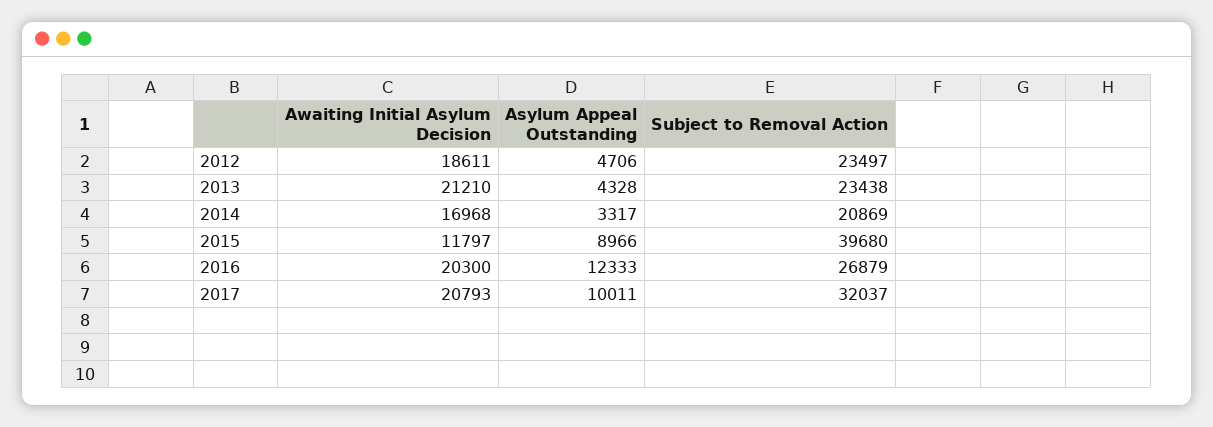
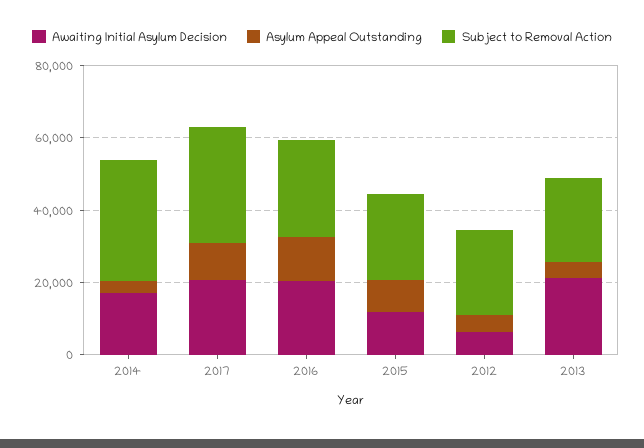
  {
    "Awaiting Initial Asylum Decision": {
-     "2012": 18611,
+     "2012": 5000,
      "2013": 21210,
      "2014": 16968,
      "2015": 11797,
      "2016": 20300,
      "2017": 20793
    },
    "Asylum Appeal Outstanding": {
      "2012": 4706,
      "2013": 4328,
      "2014": 3317,
      "2015": 8966,
      "2016": 12333,
      "2017": 10011
    },
    "Subject to Removal Action": {
      "2012": 23497,
      "2013": 23438,
-     "2014": 20869,
+     "2014": 35000,
-     "2015": 39680,
+     "2015": 25000,
      "2016": 26879,
      "2017": 32037
    }
  }

